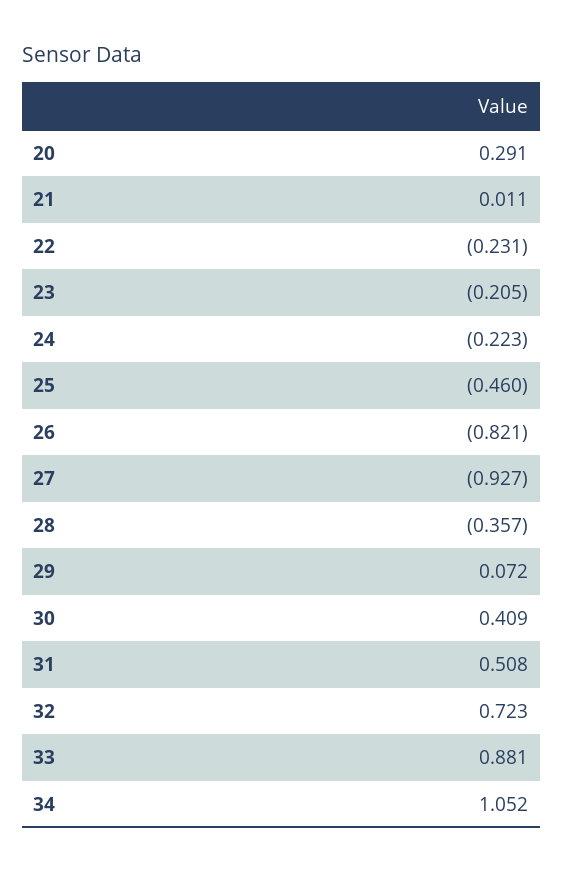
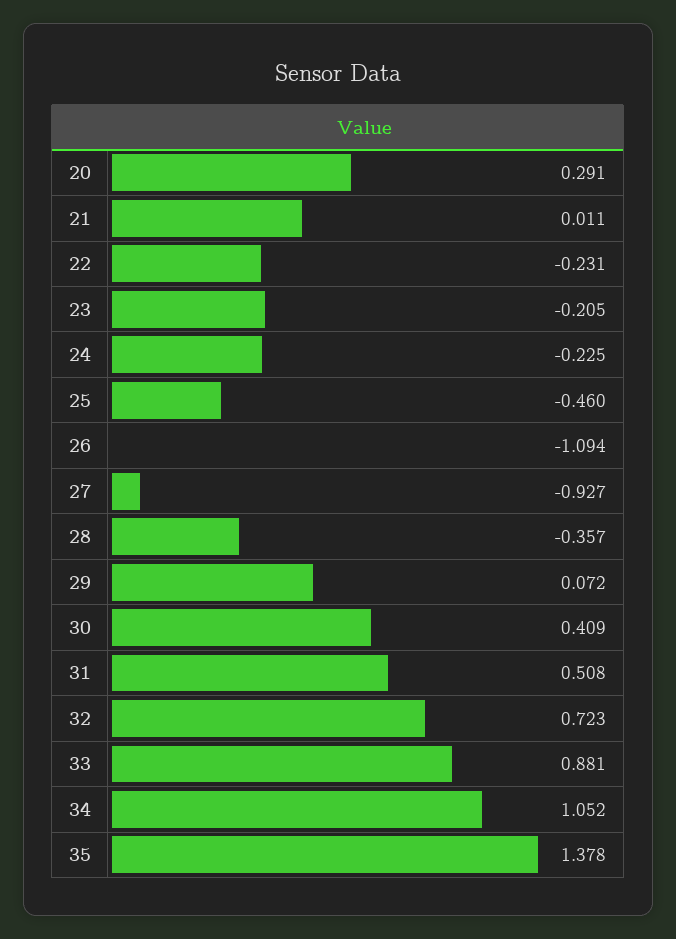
  {
    "20": 0.291,
    "21": 0.011,
    "22": -0.231,
    "23": -0.205,
-   "24": -0.223,
+   "24": -0.225,
    "25": -0.46,
-   "26": -0.821,
+   "26": -1.094,
    "27": -0.927,
    "28": -0.357,
    "29": 0.072,
    "30": 0.409,
    "31": 0.508,
    "32": 0.723,
    "33": 0.881,
-   "34": 1.052
+   "34": 1.052,
+   "35": 1.378
  }

